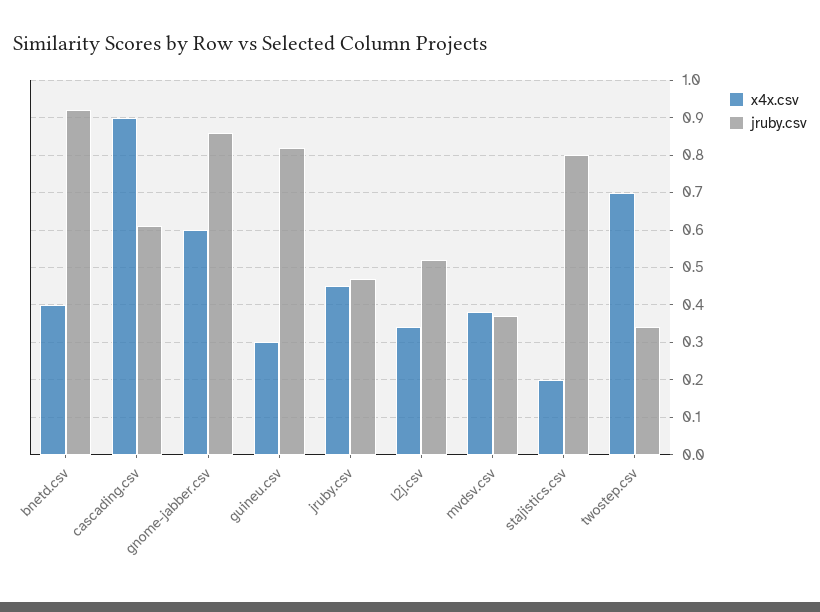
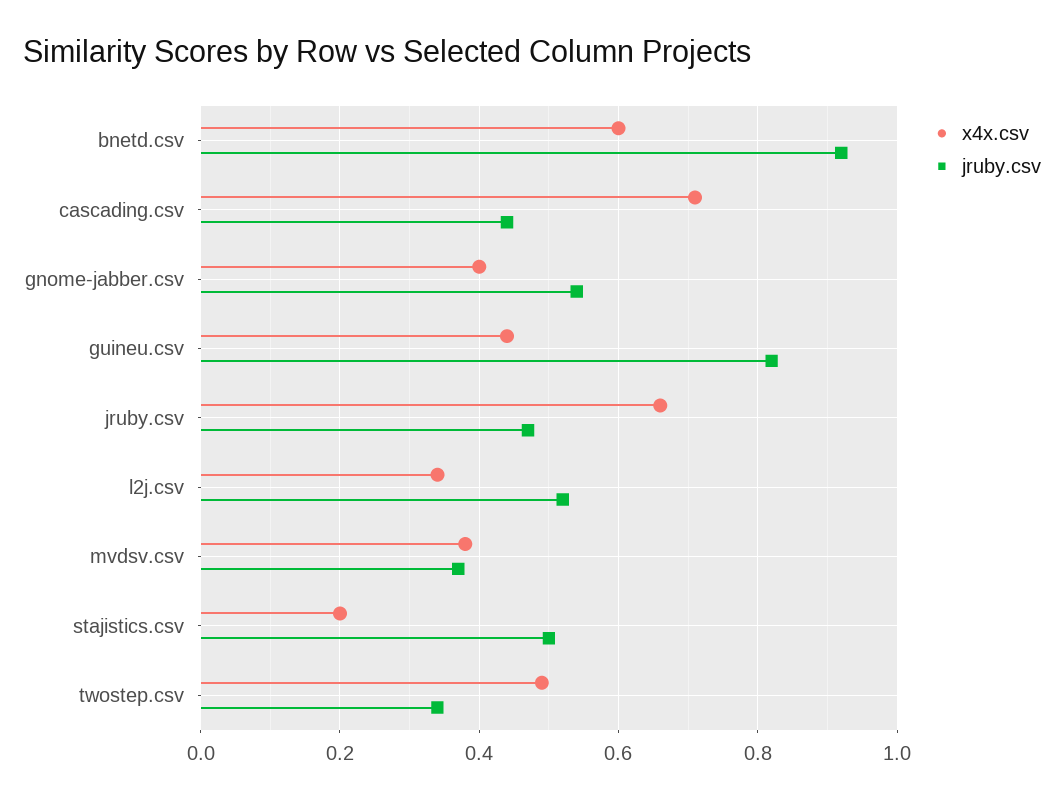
  {
    "x4x.csv": {
-     "bnetd.csv": 0.4,
+     "bnetd.csv": 0.6,
-     "cascading.csv": 0.9,
+     "cascading.csv": 0.7,
-     "gnome-jabber.csv": 0.6,
+     "gnome-jabber.csv": 0.4,
-     "guineu.csv": 0.3,
+     "guineu.csv": 0.45,
-     "jruby.csv": 0.45,
+     "jruby.csv": 0.65,
      "l2j.csv": 0.35,
      "mvdsv.csv": 0.4,
      "stajistics.csv": 0.2,
-     "twostep.csv": 0.7
+     "twostep.csv": 0.5
    },
    "jruby.csv": {
      "bnetd.csv": 0.9,
-     "cascading.csv": 0.6,
+     "cascading.csv": 0.45,
-     "gnome-jabber.csv": 0.85,
+     "gnome-jabber.csv": 0.55,
      "guineu.csv": 0.8,
      "jruby.csv": 0.45,
      "l2j.csv": 0.5,
      "mvdsv.csv": 0.35,
-     "stajistics.csv": 0.8,
+     "stajistics.csv": 0.5,
      "twostep.csv": 0.35
    }
  }

